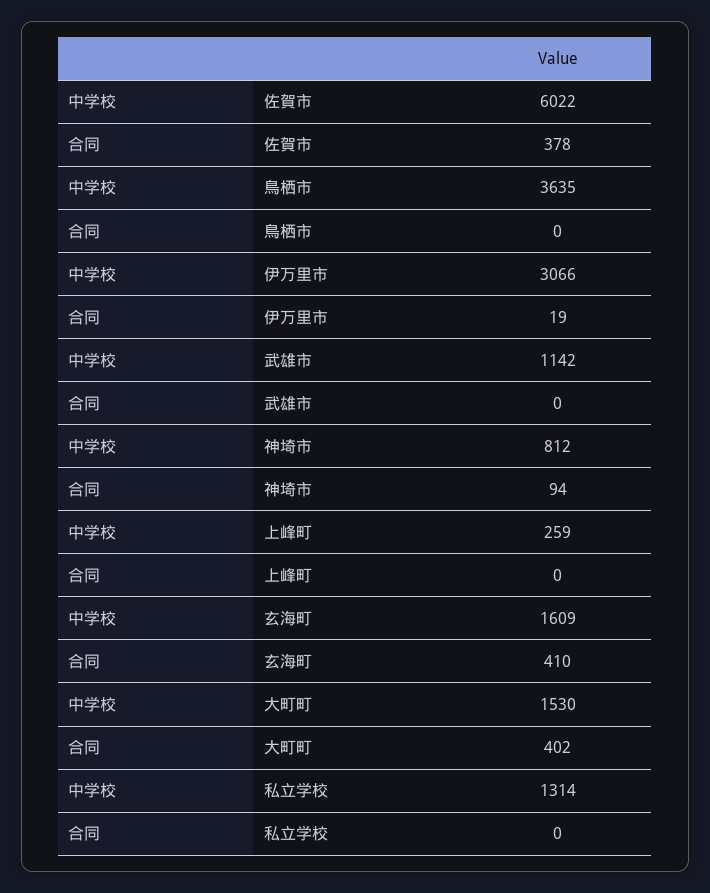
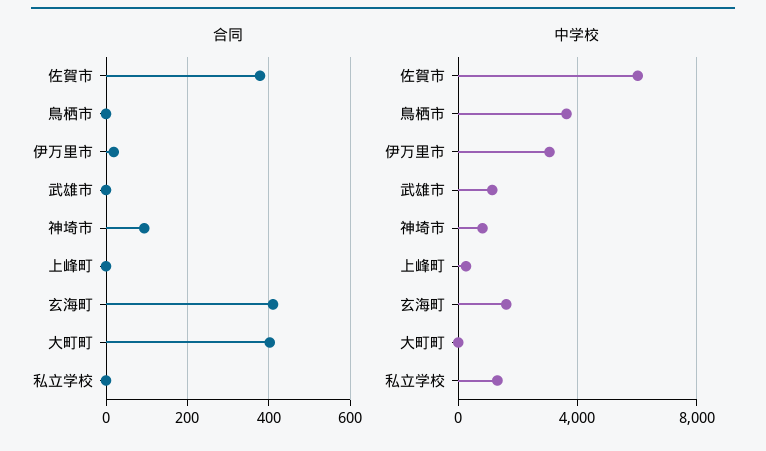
  {
    "中学校": {
      "佐賀市": 6022,
      "鳥栖市": 3635,
      "伊万里市": 3066,
      "武雄市": 1142,
      "神埼市": 812,
      "上峰町": 259,
      "玄海町": 1609,
-     "大町町": 1530,
+     "大町町": 0,
      "私立学校": 1314
    },
    "合同": {
      "佐賀市": 378,
      "鳥栖市": 0,
      "伊万里市": 19,
      "武雄市": 0,
      "神埼市": 94,
      "上峰町": 0,
      "玄海町": 410,
      "大町町": 402,
      "私立学校": 0
    }
  }

